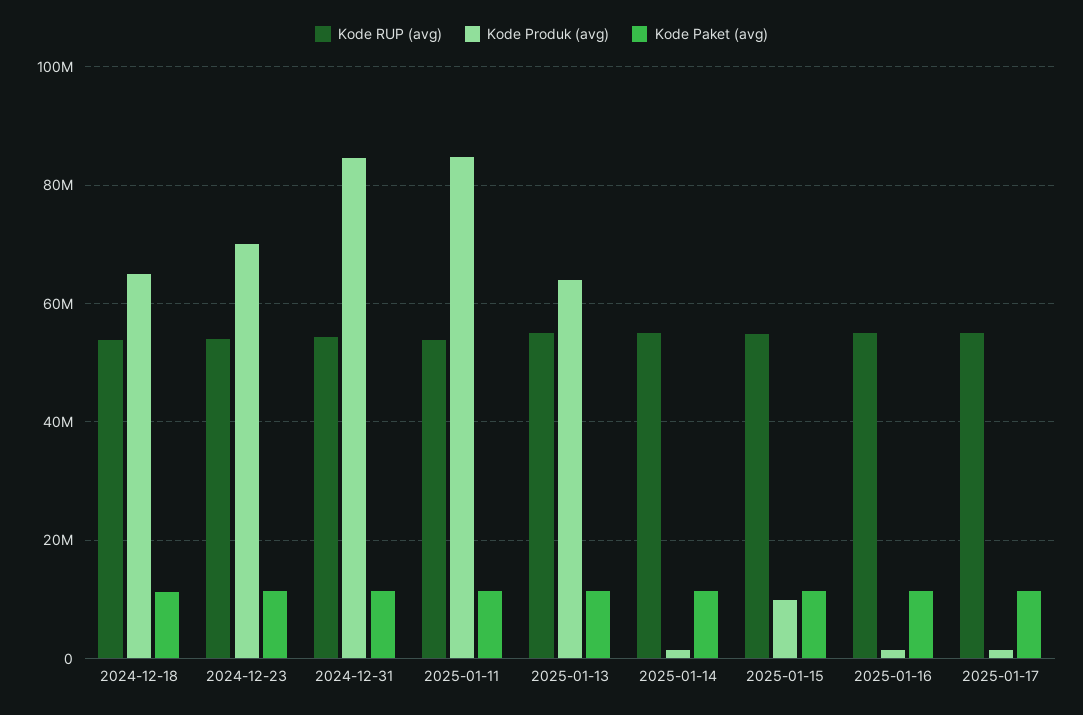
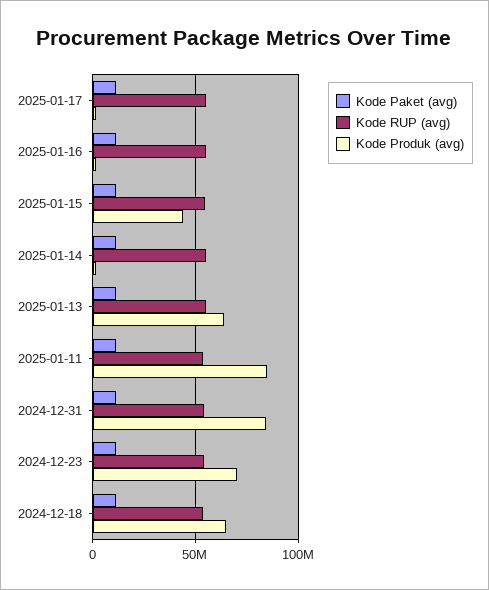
  {
    "Kode RUP (avg)": {
      "2024-12-18": 54000000,
      "2024-12-23": 54000000,
      "2024-12-31": 54000000,
      "2025-01-11": 54000000,
      "2025-01-13": 54000000,
      "2025-01-14": 54000000,
      "2025-01-15": 54000000,
      "2025-01-16": 54000000,
      "2025-01-17": 54000000
    },
    "Kode Produk (avg)": {
      "2024-12-18": 64000000,
      "2024-12-23": 70000000,
      "2024-12-31": 84000000,
      "2025-01-11": 84000000,
      "2025-01-13": 64000000,
      "2025-01-14": 2000000,
-     "2025-01-15": 10000000,
+     "2025-01-15": 45000000,
      "2025-01-16": 2000000,
      "2025-01-17": 2000000
    },
    "Kode Paket (avg)": {
      "2024-12-18": 12000000,
      "2024-12-23": 12000000,
      "2024-12-31": 12000000,
      "2025-01-11": 12000000,
      "2025-01-13": 12000000,
      "2025-01-14": 12000000,
      "2025-01-15": 12000000,
      "2025-01-16": 12000000,
      "2025-01-17": 12000000
    }
  }

